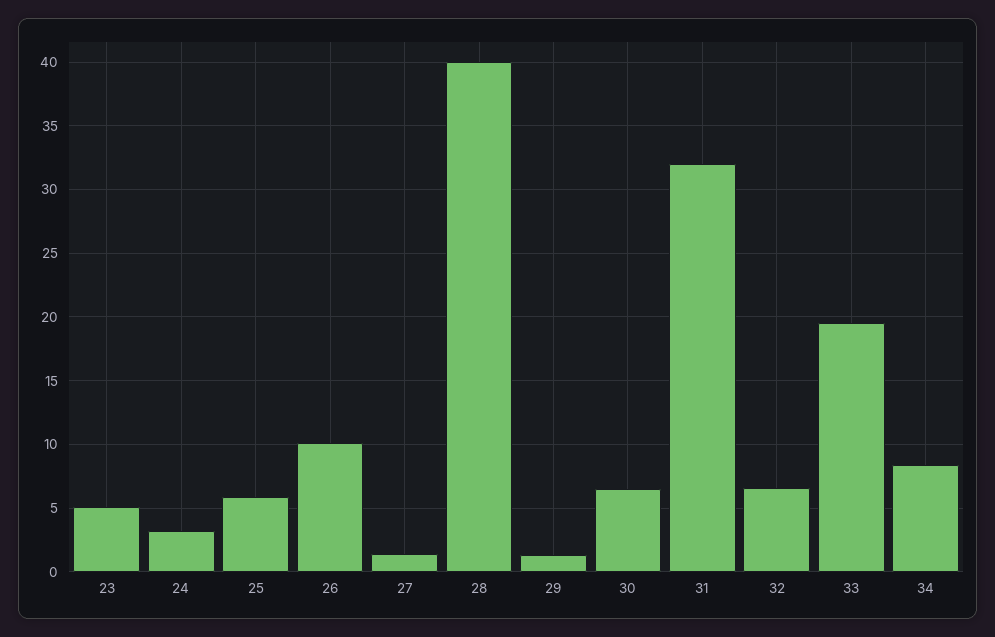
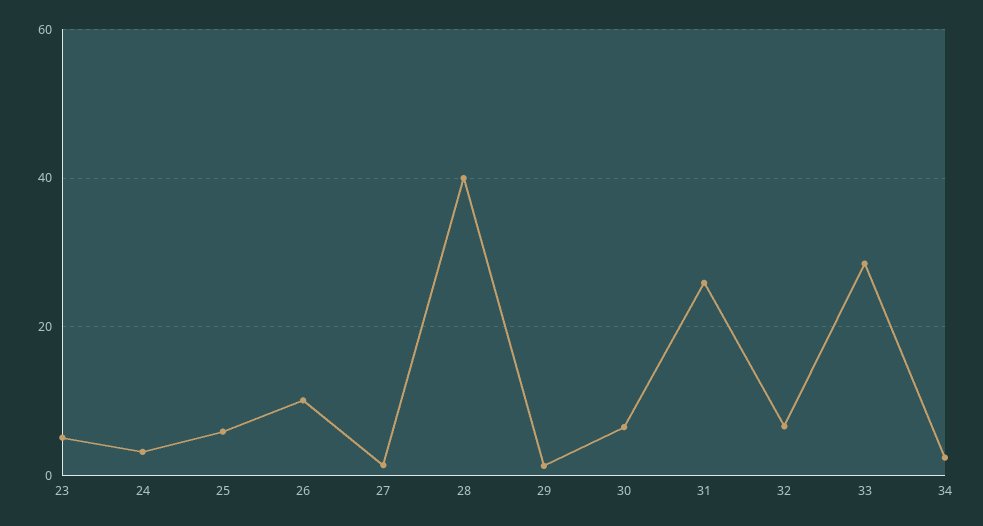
  {
    "23": 5,
    "24": 3,
    "25": 6,
    "26": 10,
    "27": 1.5,
    "28": 40,
    "29": 1.5,
    "30": 6.5,
-   "31": 32,
+   "31": 26,
    "32": 6.5,
-   "33": 19.5,
+   "33": 28,
-   "34": 8.5
+   "34": 2
  }

